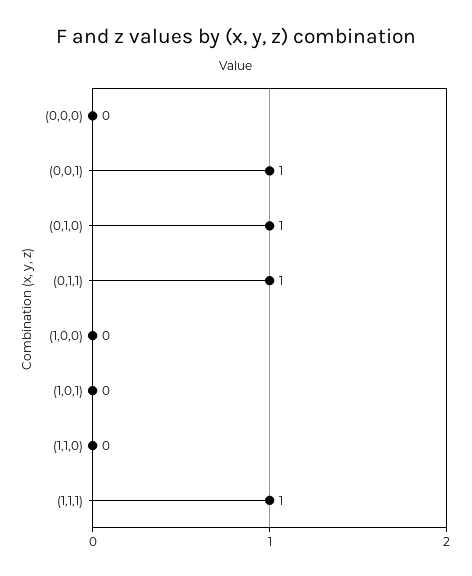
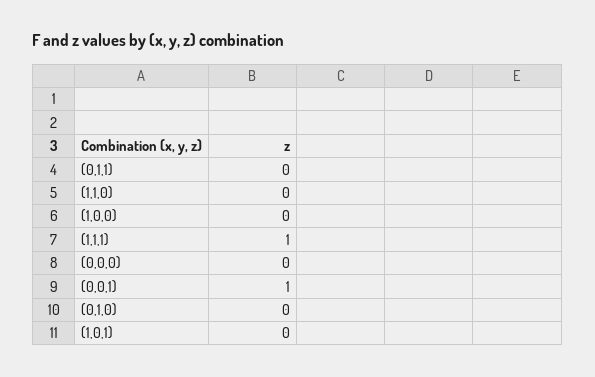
  {
    "(0,0,0)": 0,
    "(0,0,1)": 1,
-   "(0,1,0)": 1,
+   "(0,1,0)": 0,
-   "(0,1,1)": 1,
+   "(0,1,1)": 0,
    "(1,0,0)": 0,
    "(1,0,1)": 0,
    "(1,1,0)": 0,
    "(1,1,1)": 1
  }

